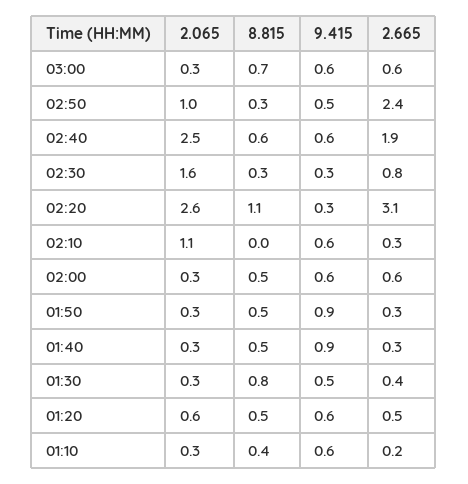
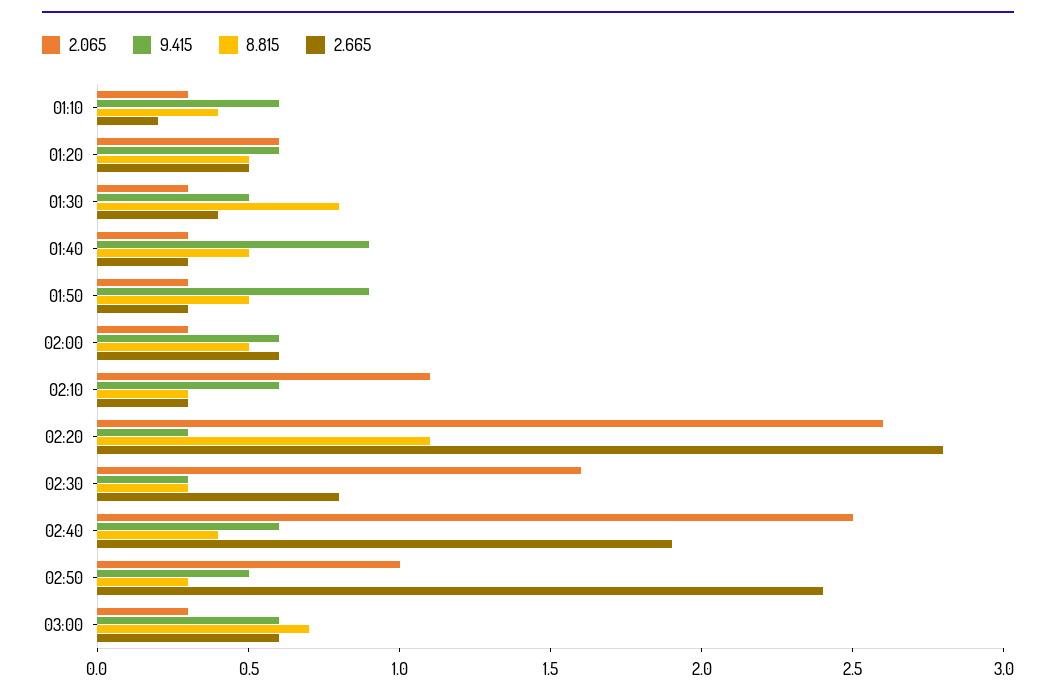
  {
    "2.065": {
      "03:00": 0.3,
      "02:50": 1,
      "02:40": 2.5,
      "02:30": 1.6,
      "02:20": 2.6,
      "02:10": 1.1,
      "02:00": 0.3,
      "01:50": 0.3,
      "01:40": 0.3,
      "01:30": 0.3,
      "01:20": 0.6,
      "01:10": 0.3
    },
    "8.815": {
      "03:00": 0.7,
      "02:50": 0.3,
-     "02:40": 0.6,
+     "02:40": 0.4,
      "02:30": 0.3,
      "02:20": 1.1,
-     "02:10": 0,
+     "02:10": 0.3,
      "02:00": 0.5,
      "01:50": 0.5,
      "01:40": 0.5,
      "01:30": 0.8,
      "01:20": 0.5,
      "01:10": 0.4
    },
    "9.415": {
      "03:00": 0.6,
      "02:50": 0.5,
      "02:40": 0.6,
      "02:30": 0.3,
      "02:20": 0.3,
      "02:10": 0.6,
      "02:00": 0.6,
      "01:50": 0.9,
      "01:40": 0.9,
      "01:30": 0.5,
      "01:20": 0.6,
      "01:10": 0.6
    },
    "2.665": {
      "03:00": 0.6,
      "02:50": 2.4,
      "02:40": 1.9,
      "02:30": 0.8,
-     "02:20": 3.1,
+     "02:20": 2.8,
      "02:10": 0.3,
      "02:00": 0.6,
      "01:50": 0.3,
      "01:40": 0.3,
      "01:30": 0.4,
      "01:20": 0.5,
      "01:10": 0.2
    }
  }

